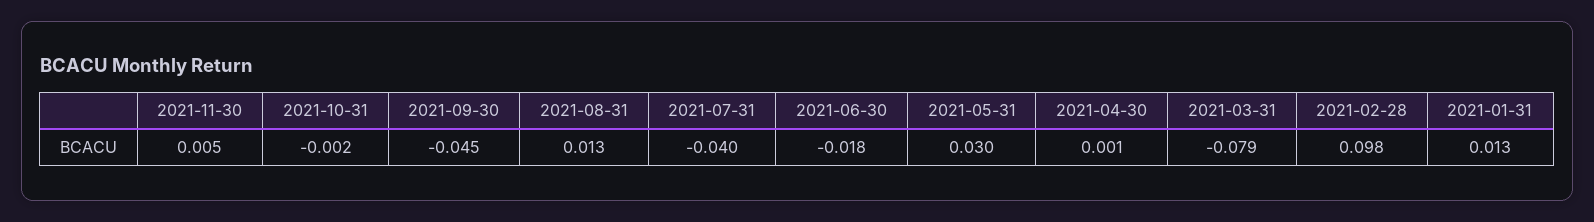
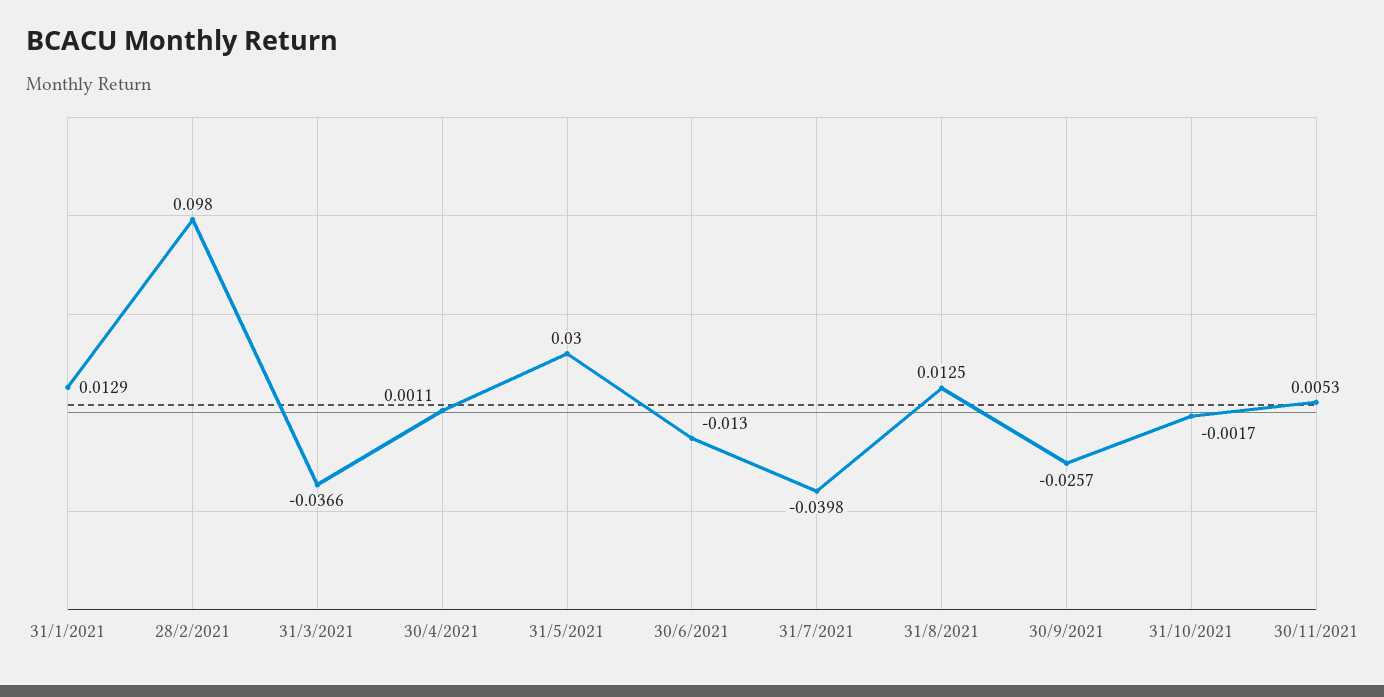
  {
    "2021-11-30": 0.0053,
    "2021-10-31": -0.0017,
-   "2021-09-30": -0.045,
+   "2021-09-30": -0.0257,
    "2021-08-31": 0.0125,
    "2021-07-31": -0.0398,
-   "2021-06-30": -0.018,
+   "2021-06-30": -0.013,
    "2021-05-31": 0.03,
    "2021-04-30": 0.0011,
-   "2021-03-31": -0.079,
+   "2021-03-31": -0.0366,
    "2021-02-28": 0.098,
    "2021-01-31": 0.0129
  }

